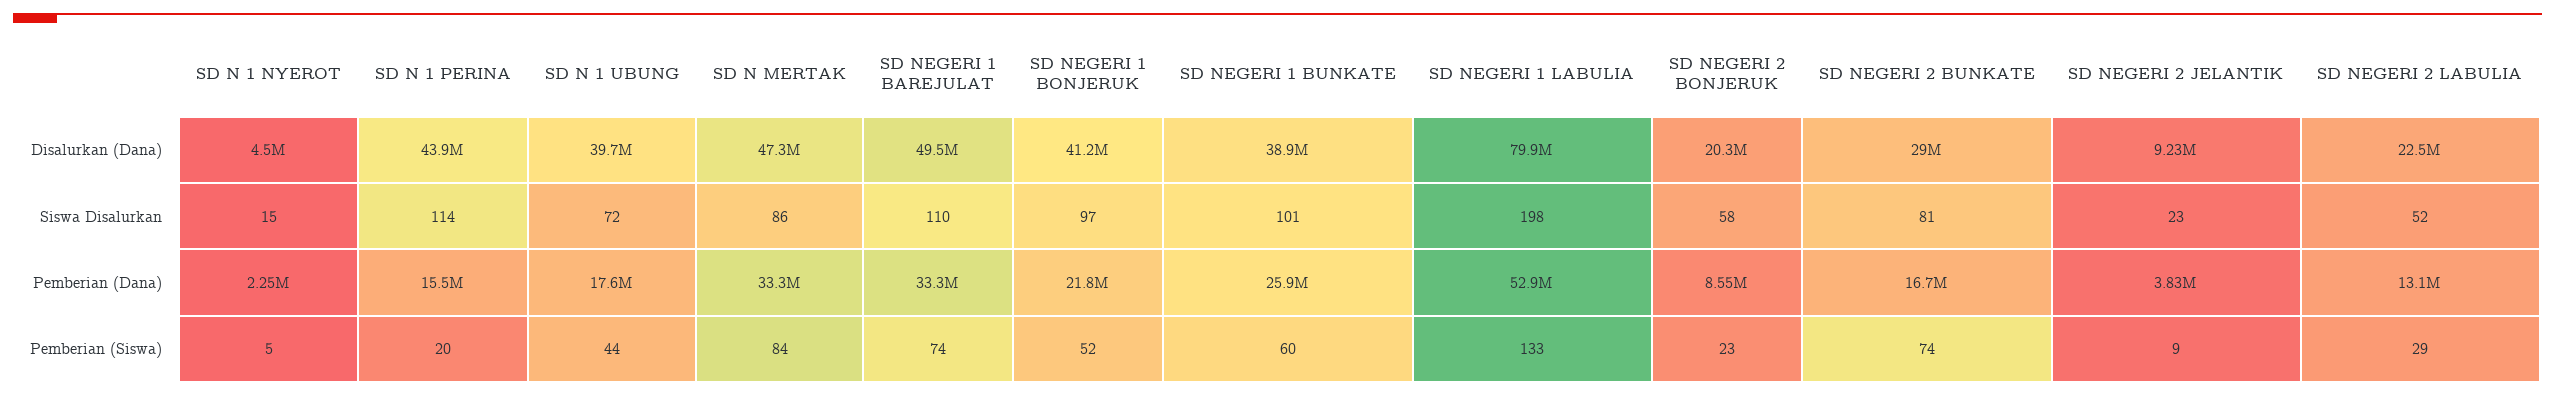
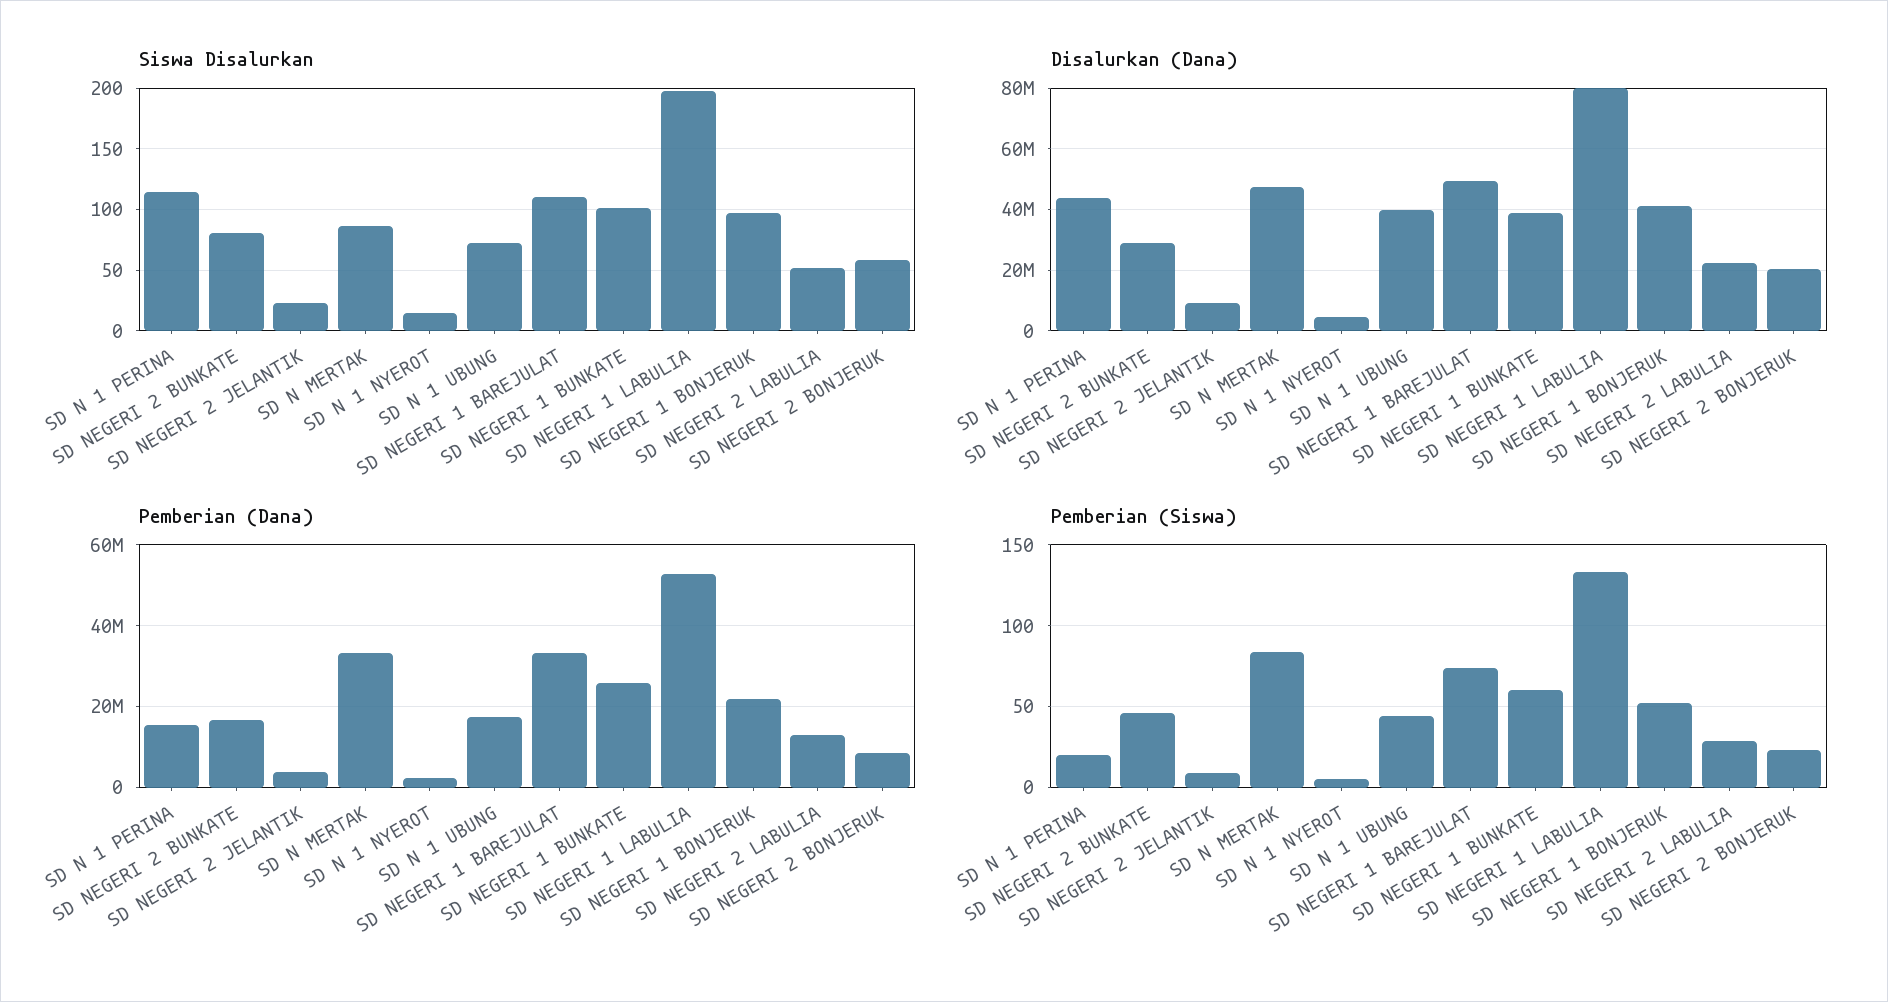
  {
    "Disalurkan (Dana)": {
      "SD N 1 NYEROT": 4500000,
      "SD N 1 PERINA": 43900000,
      "SD N 1 UBUNG": 39700000,
      "SD N MERTAK": 47300000,
      "SD NEGERI 1 BAREJULAT": 49500000,
      "SD NEGERI 1 BONJERUK": 41200000,
      "SD NEGERI 1 BUNKATE": 38900000,
      "SD NEGERI 1 LABULIA": 79900000,
      "SD NEGERI 2 BONJERUK": 20300000,
      "SD NEGERI 2 BUNKATE": 29000000,
      "SD NEGERI 2 JELANTIK": 9230000,
      "SD NEGERI 2 LABULIA": 22500000
    },
    "Siswa Disalurkan": {
      "SD N 1 NYEROT": 15,
      "SD N 1 PERINA": 114,
      "SD N 1 UBUNG": 72,
      "SD N MERTAK": 86,
      "SD NEGERI 1 BAREJULAT": 110,
      "SD NEGERI 1 BONJERUK": 97,
      "SD NEGERI 1 BUNKATE": 101,
      "SD NEGERI 1 LABULIA": 198,
      "SD NEGERI 2 BONJERUK": 58,
      "SD NEGERI 2 BUNKATE": 81,
      "SD NEGERI 2 JELANTIK": 23,
      "SD NEGERI 2 LABULIA": 52
    },
    "Pemberian (Dana)": {
      "SD N 1 NYEROT": 2250000,
      "SD N 1 PERINA": 15500000,
      "SD N 1 UBUNG": 17600000,
      "SD N MERTAK": 33300000,
      "SD NEGERI 1 BAREJULAT": 33300000,
      "SD NEGERI 1 BONJERUK": 21800000,
      "SD NEGERI 1 BUNKATE": 25900000,
      "SD NEGERI 1 LABULIA": 52900000,
      "SD NEGERI 2 BONJERUK": 8550000,
      "SD NEGERI 2 BUNKATE": 16700000,
      "SD NEGERI 2 JELANTIK": 3830000,
      "SD NEGERI 2 LABULIA": 13100000
    },
    "Pemberian (Siswa)": {
      "SD N 1 NYEROT": 5,
      "SD N 1 PERINA": 20,
      "SD N 1 UBUNG": 44,
      "SD N MERTAK": 84,
      "SD NEGERI 1 BAREJULAT": 74,
      "SD NEGERI 1 BONJERUK": 52,
      "SD NEGERI 1 BUNKATE": 60,
      "SD NEGERI 1 LABULIA": 133,
      "SD NEGERI 2 BONJERUK": 23,
-     "SD NEGERI 2 BUNKATE": 74,
+     "SD NEGERI 2 BUNKATE": 45,
      "SD NEGERI 2 JELANTIK": 9,
      "SD NEGERI 2 LABULIA": 29
    }
  }

